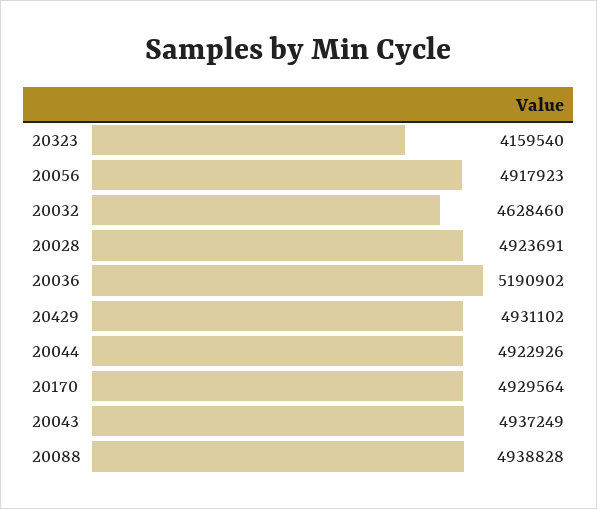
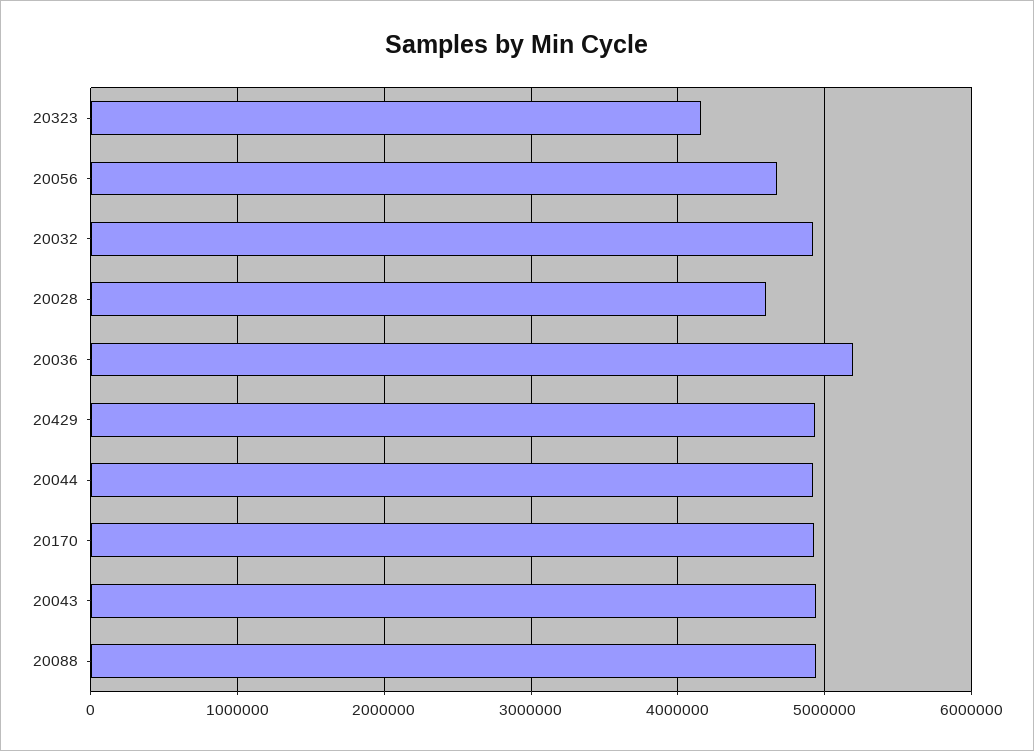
  {
    "20323": 4159540,
-   "20056": 4917923,
+   "20056": 4700000,
-   "20032": 4628460,
+   "20032": 4900000,
-   "20028": 4923691,
+   "20028": 4600000,
    "20036": 5190902,
    "20429": 4931102,
    "20044": 4922926,
    "20170": 4929564,
    "20043": 4937249,
    "20088": 4938828
  }

